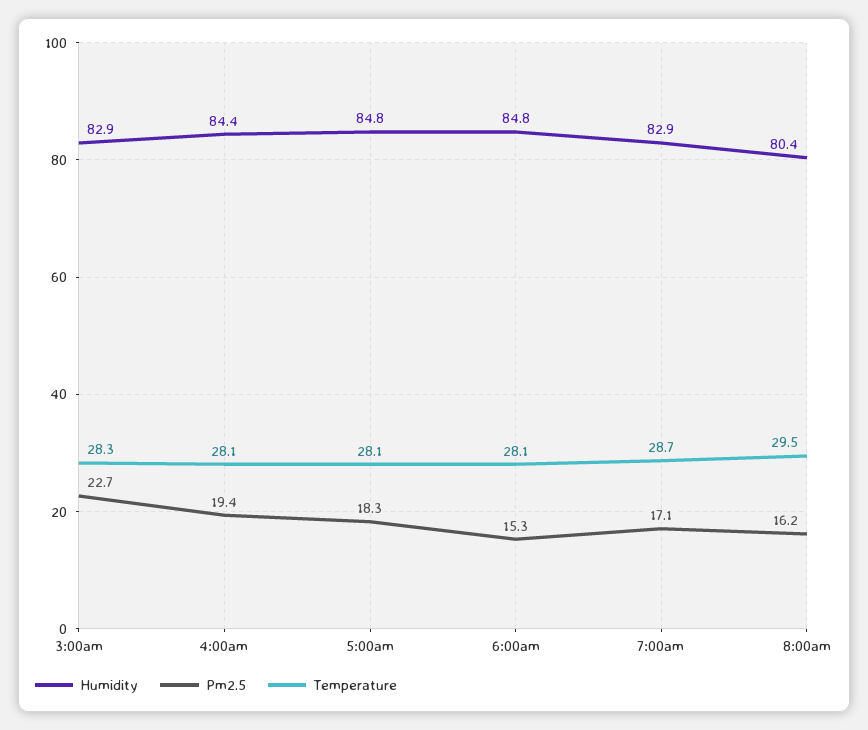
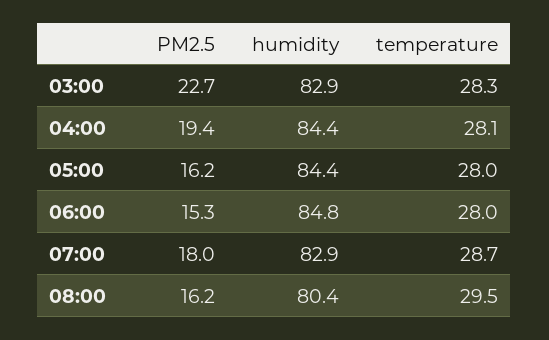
  {
    "Humidity": {
      "3:00am": 82.9,
      "4:00am": 84.4,
-     "5:00am": 84.8,
+     "5:00am": 84.4,
      "6:00am": 84.8,
      "7:00am": 82.9,
      "8:00am": 80.4
    },
    "Pm2.5": {
      "3:00am": 22.7,
      "4:00am": 19.4,
-     "5:00am": 18.3,
+     "5:00am": 16.2,
      "6:00am": 15.3,
-     "7:00am": 17.1,
+     "7:00am": 18,
      "8:00am": 16.2
    },
    "Temperature": {
      "3:00am": 28.3,
      "4:00am": 28.1,
-     "5:00am": 28.1,
+     "5:00am": 28,
-     "6:00am": 28.1,
+     "6:00am": 28,
      "7:00am": 28.7,
      "8:00am": 29.5
    }
  }

